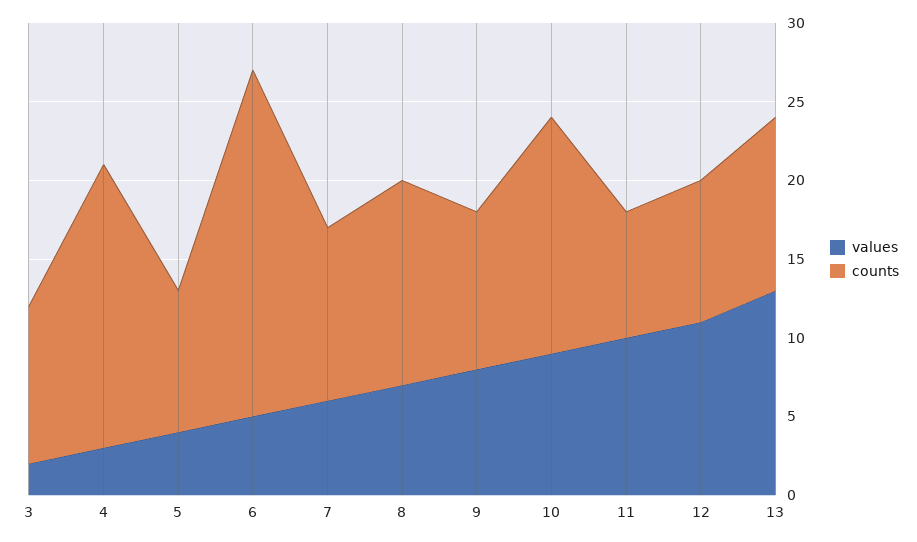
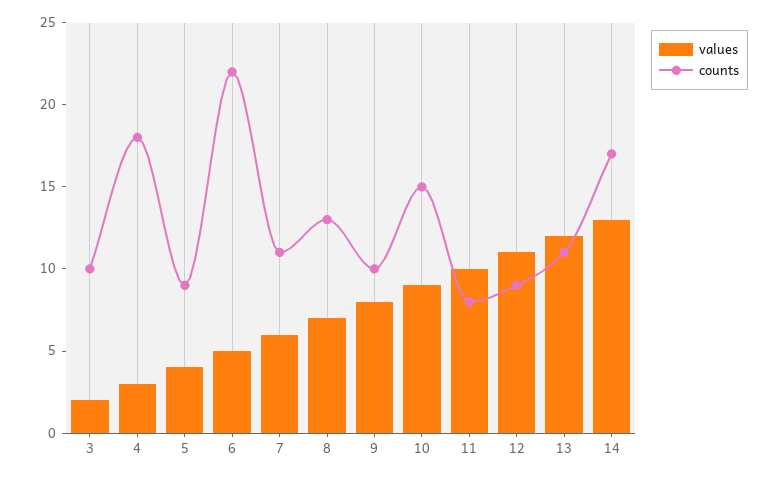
  {
    "values": {
      "3": 2,
      "4": 3,
      "5": 4,
      "6": 5,
      "7": 6,
      "8": 7,
      "9": 8,
      "10": 9,
      "11": 10,
      "12": 11,
-     "13": 13
+     "13": 12,
+     "14": 13
    },
    "counts": {
      "3": 10,
      "4": 18,
      "5": 9,
      "6": 22,
      "7": 11,
      "8": 13,
      "9": 10,
      "10": 15,
      "11": 8,
      "12": 9,
-     "13": 11
+     "13": 11,
+     "14": 17
    }
  }

